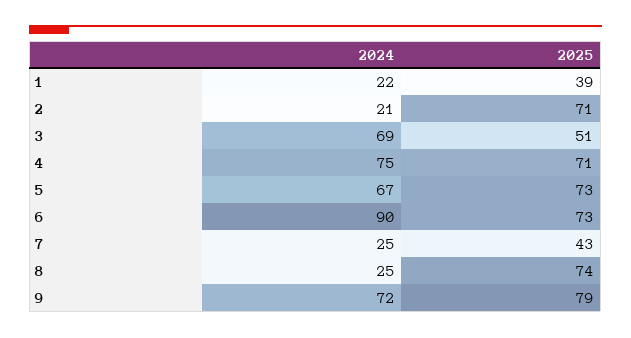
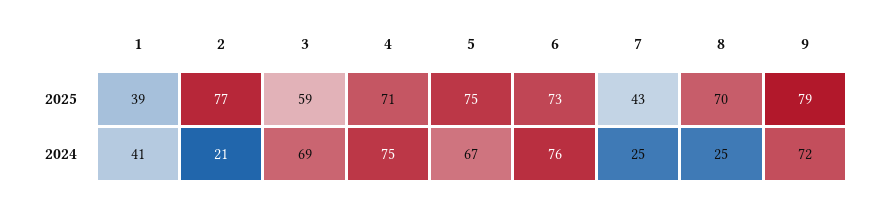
  {
    "2024": {
-     "1": 22,
+     "1": 41,
      "2": 21,
      "3": 69,
      "4": 75,
      "5": 67,
-     "6": 90,
+     "6": 76,
      "7": 25,
      "8": 25,
      "9": 72
    },
    "2025": {
      "1": 39,
-     "2": 71,
+     "2": 77,
-     "3": 51,
+     "3": 59,
      "4": 71,
-     "5": 73,
+     "5": 75,
      "6": 73,
      "7": 43,
-     "8": 74,
+     "8": 70,
      "9": 79
    }
  }

